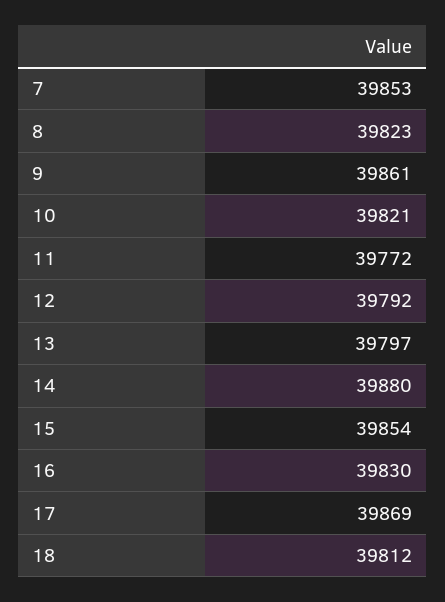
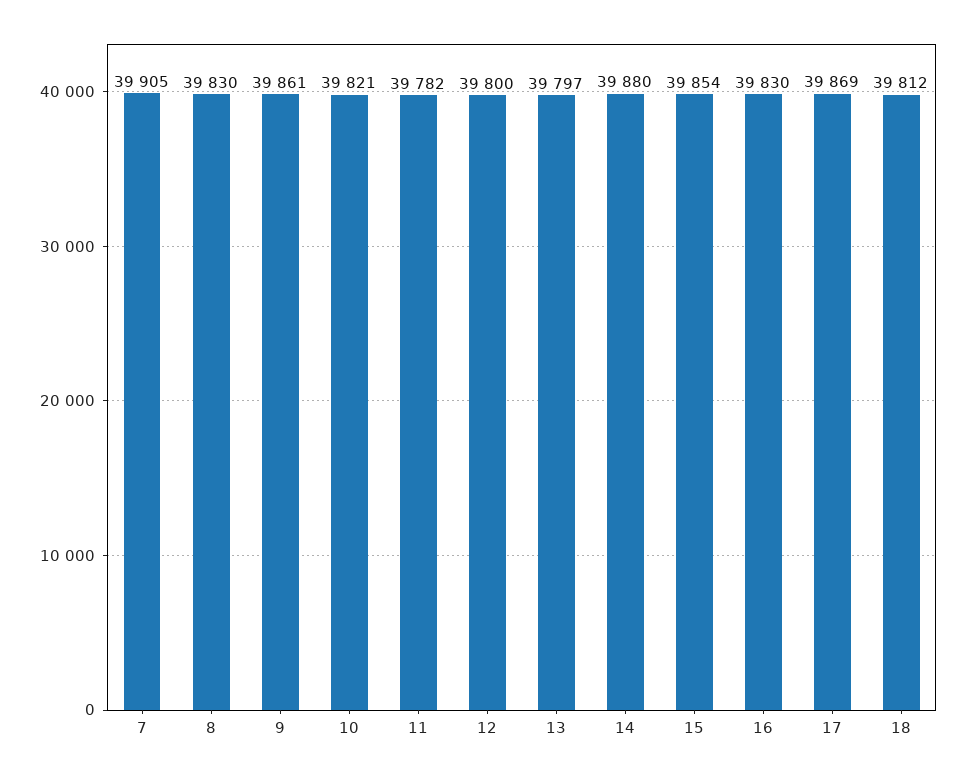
  {
-   "7": 39853,
+   "7": 39905,
-   "8": 39823,
+   "8": 39830,
    "9": 39861,
    "10": 39821,
-   "11": 39772,
+   "11": 39782,
-   "12": 39792,
+   "12": 39800,
    "13": 39797,
    "14": 39880,
    "15": 39854,
    "16": 39830,
    "17": 39869,
    "18": 39812
  }

